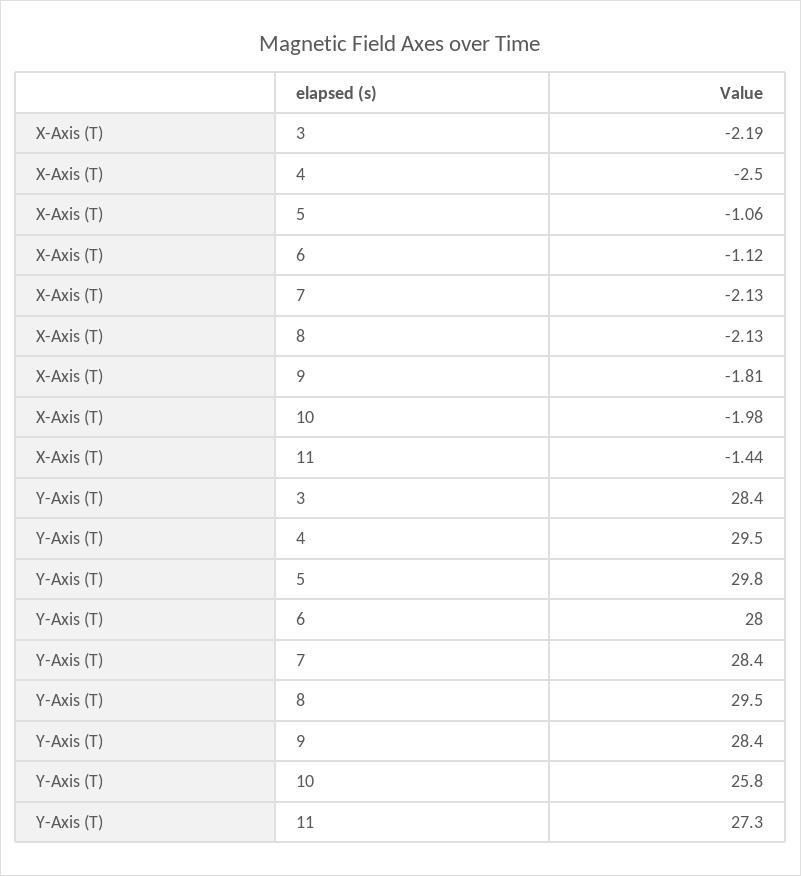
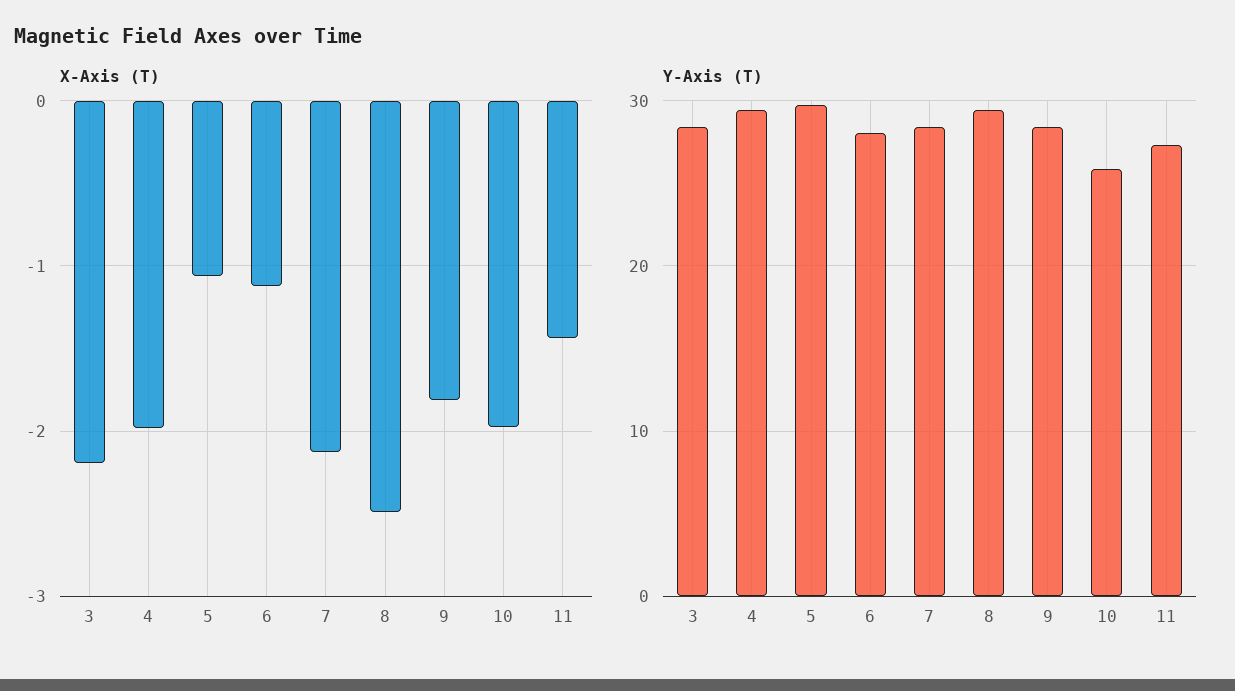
  {
    "X-Axis (T)": {
      "3": -2.19,
-     "4": -2.5,
+     "4": -2,
      "5": -1.06,
      "6": -1.12,
      "7": -2.13,
-     "8": -2.13,
+     "8": -2.5,
      "9": -1.81,
      "10": -1.98,
      "11": -1.44
    },
    "Y-Axis (T)": {
      "3": 28.4,
      "4": 29.5,
      "5": 29.8,
      "6": 28,
      "7": 28.4,
      "8": 29.5,
      "9": 28.4,
      "10": 25.8,
      "11": 27.3
    }
  }

